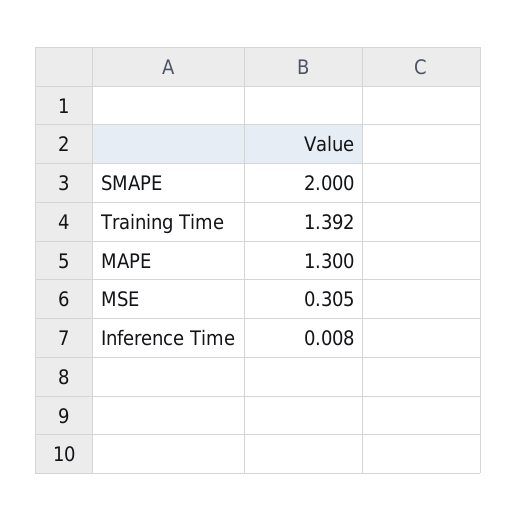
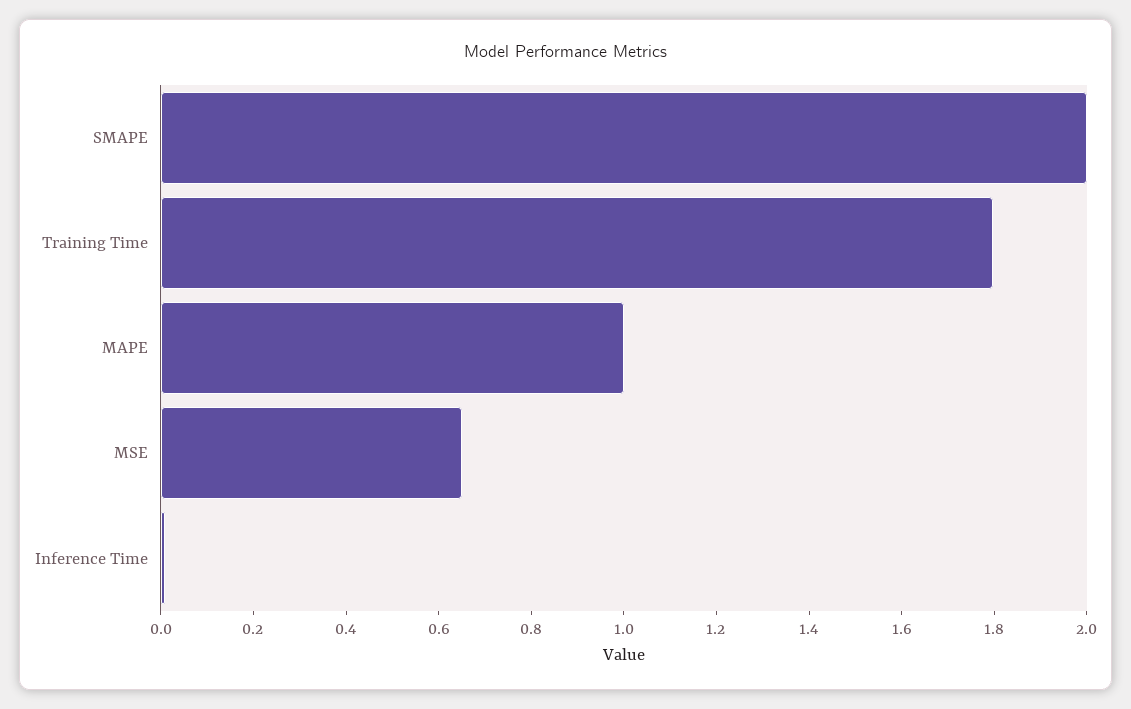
  {
    "SMAPE": 2,
-   "Training Time": 1.392,
+   "Training Time": 1.8,
-   "MAPE": 1.3,
+   "MAPE": 1,
-   "MSE": 0.305,
+   "MSE": 0.65,
    "Inference Time": 0.008
  }

